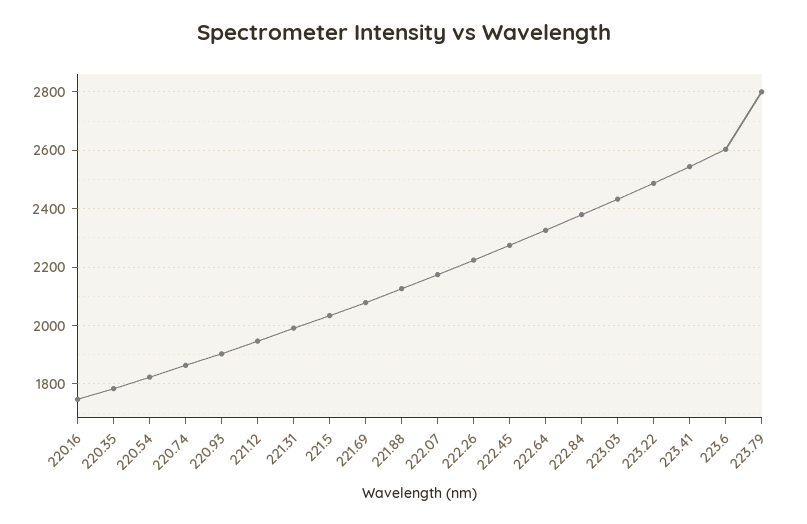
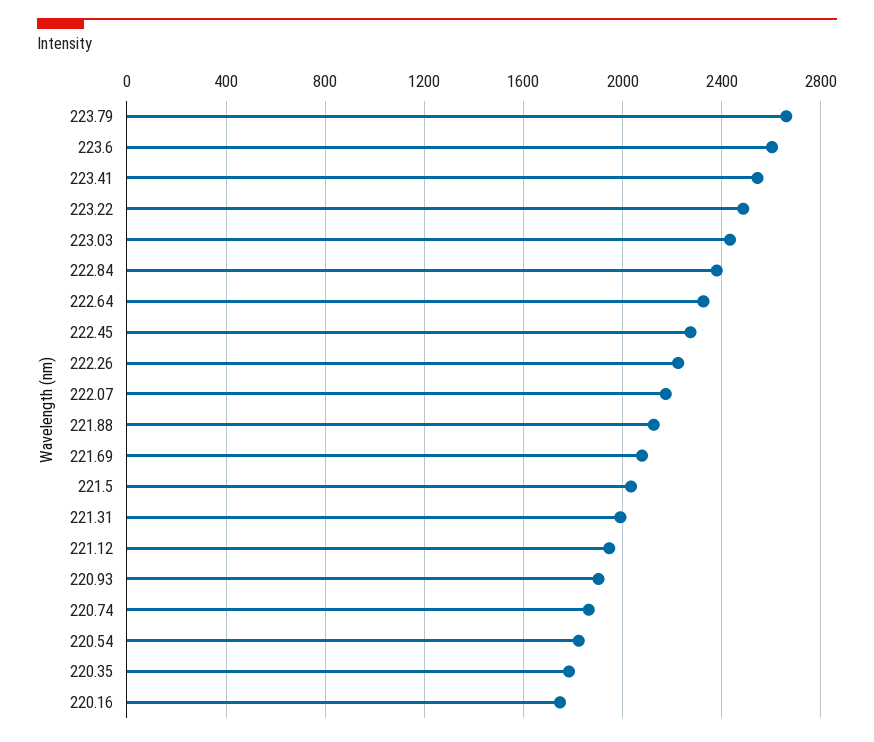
  {
    "220.16": 1750,
    "220.35": 1775,
    "220.54": 1825,
    "220.74": 1875,
    "220.93": 1900,
    "221.12": 1950,
    "221.31": 2000,
    "221.5": 2025,
    "221.69": 2075,
    "221.88": 2125,
    "222.07": 2175,
    "222.26": 2225,
    "222.45": 2275,
    "222.64": 2325,
    "222.84": 2375,
    "223.03": 2425,
    "223.22": 2475,
    "223.41": 2550,
    "223.6": 2600,
-   "223.79": 2800
+   "223.79": 2650
  }

